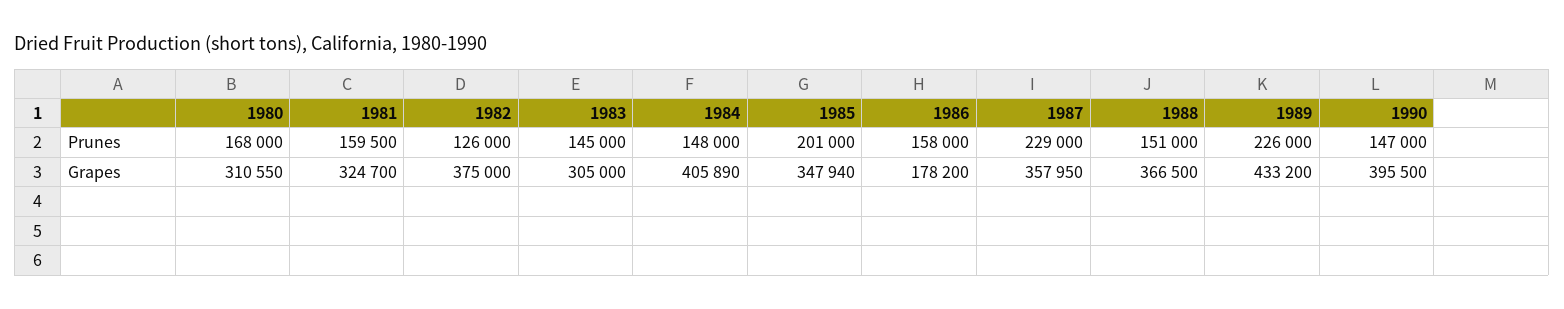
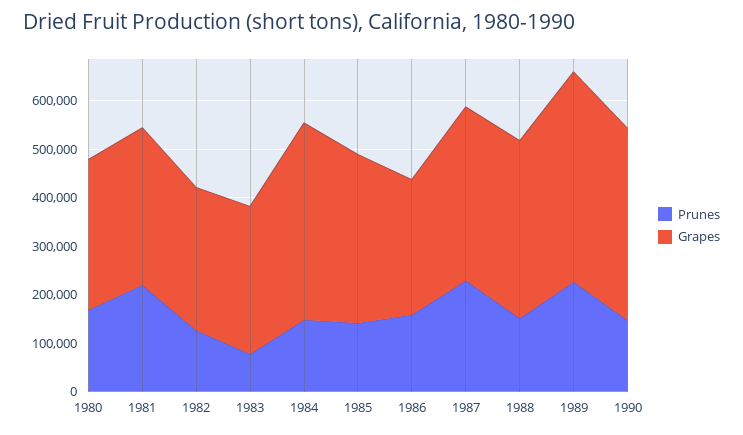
  {
    "Prunes": {
      "1980": 168000,
-     "1981": 159500,
+     "1981": 220000,
      "1982": 126000,
-     "1983": 145000,
+     "1983": 80000,
      "1984": 148000,
-     "1985": 201000,
+     "1985": 140000,
      "1986": 158000,
      "1987": 229000,
      "1988": 151000,
      "1989": 226000,
      "1990": 147000
    },
    "Grapes": {
      "1980": 310550,
      "1981": 324700,
-     "1982": 375000,
+     "1982": 300000,
      "1983": 305000,
      "1984": 405890,
      "1985": 347940,
-     "1986": 178200,
+     "1986": 280000,
      "1987": 357950,
      "1988": 366500,
      "1989": 433200,
      "1990": 395500
    }
  }

